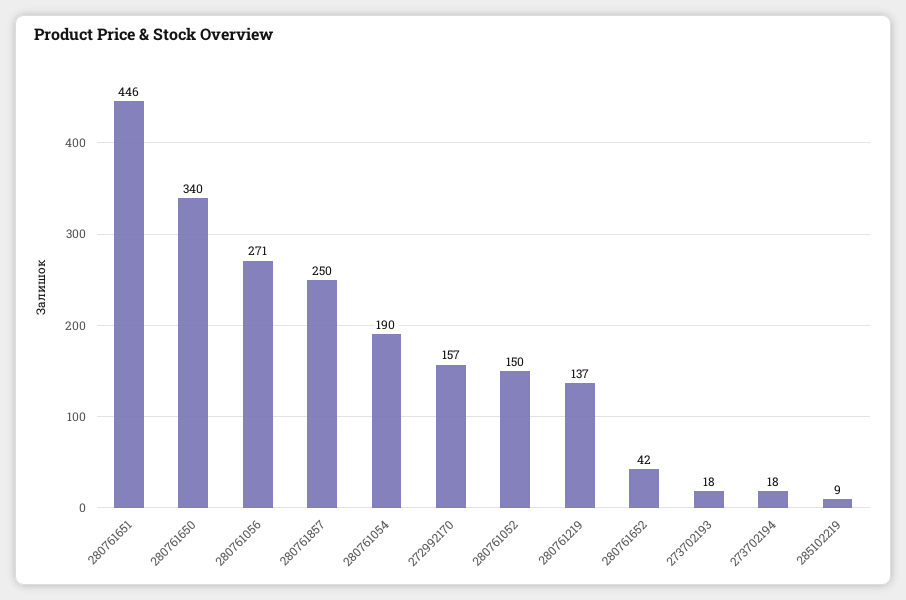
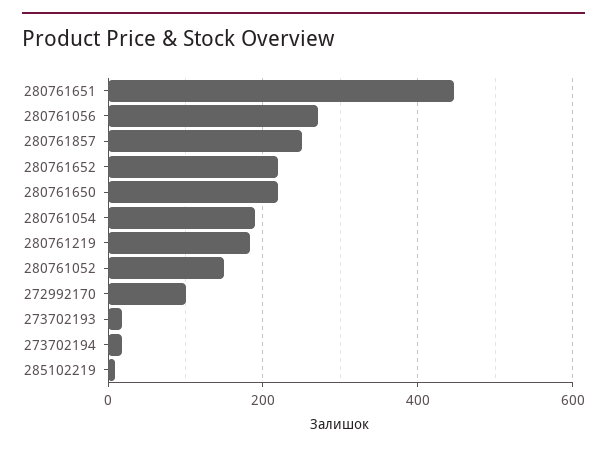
  {
    "280761651": 446,
-   "280761650": 340,
+   "280761650": 220,
    "280761056": 271,
    "280761857": 250,
    "280761054": 190,
-   "272992170": 157,
+   "272992170": 100,
    "280761052": 150,
-   "280761219": 137,
+   "280761219": 180,
-   "280761652": 42,
+   "280761652": 220,
    "273702193": 18,
    "273702194": 18,
    "285102219": 9
  }

